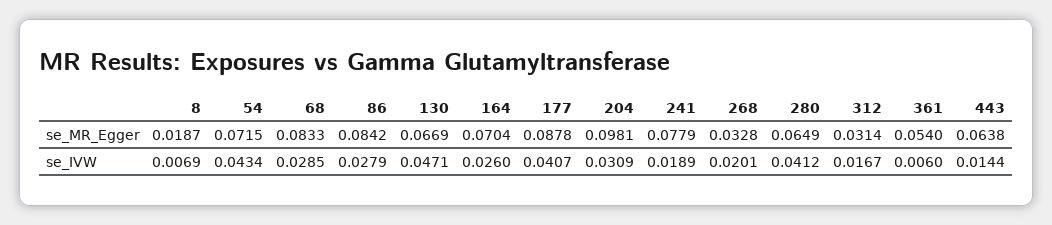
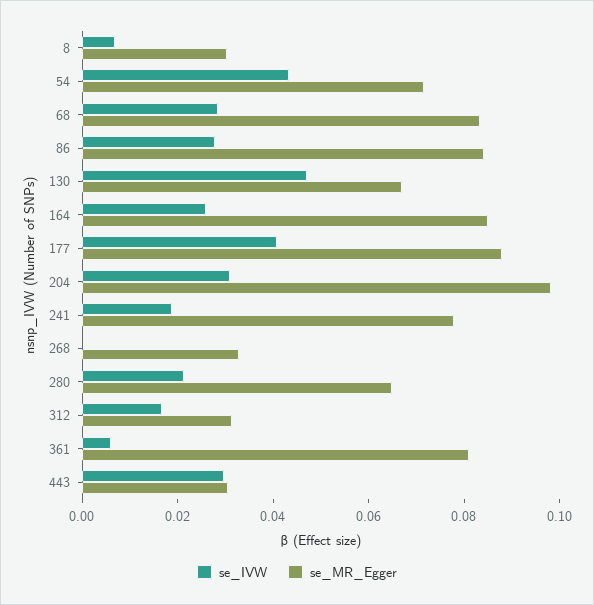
  {
    "se_MR_Egger": {
-     "8": 0.0187,
+     "8": 0.03,
      "54": 0.0715,
      "68": 0.0833,
      "86": 0.0842,
      "130": 0.0669,
-     "164": 0.0704,
+     "164": 0.085,
      "177": 0.0878,
      "204": 0.0981,
      "241": 0.0779,
      "268": 0.0328,
      "280": 0.0649,
      "312": 0.0314,
-     "361": 0.054,
+     "361": 0.08,
-     "443": 0.0638
+     "443": 0.03
    },
    "se_IVW": {
      "8": 0.0069,
      "54": 0.0434,
      "68": 0.0285,
      "86": 0.0279,
      "130": 0.0471,
      "164": 0.026,
      "177": 0.0407,
      "204": 0.0309,
      "241": 0.0189,
-     "268": 0.0201,
+     "268": 0,
-     "280": 0.0412,
+     "280": 0.02,
      "312": 0.0167,
      "361": 0.006,
-     "443": 0.0144
+     "443": 0.03
    }
  }

